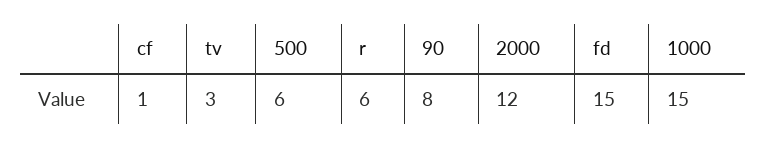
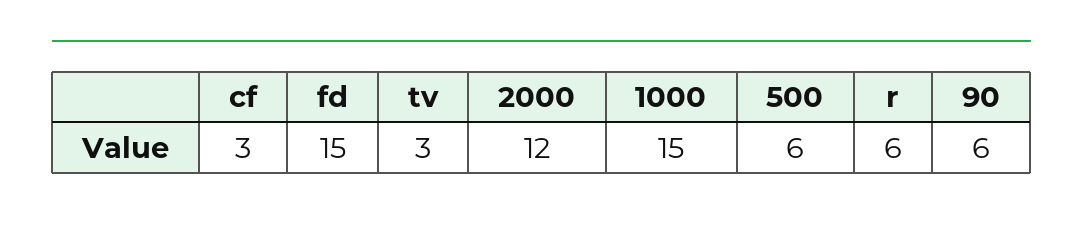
  {
-   "cf": 1,
+   "cf": 3,
    "tv": 3,
    "500": 6,
    "r": 6,
-   "90": 8,
+   "90": 6,
    "2000": 12,
    "fd": 15,
    "1000": 15
  }

